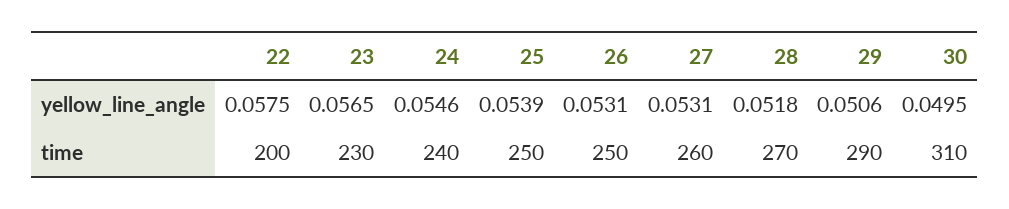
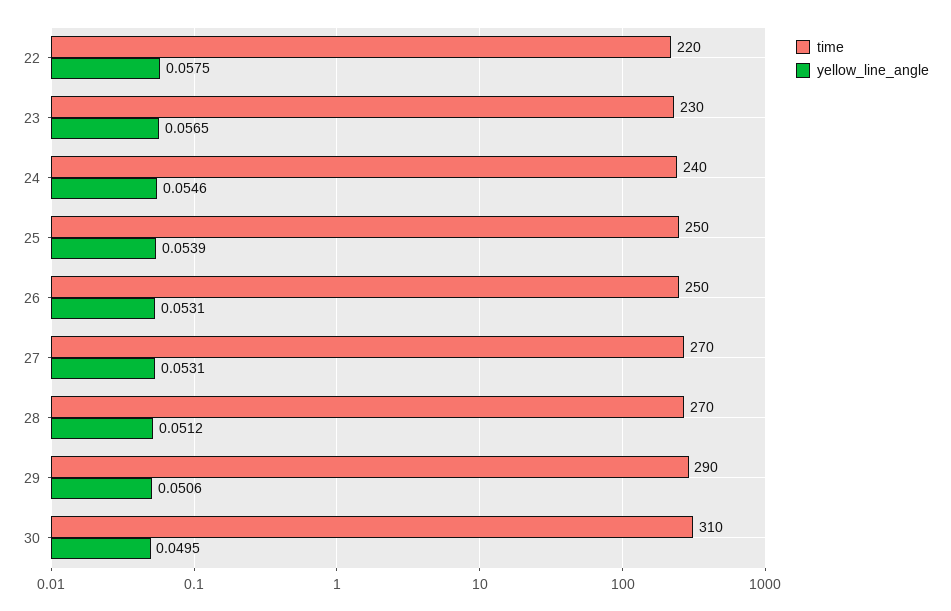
  {
    "yellow_line_angle": {
      "22": 0.0575,
      "23": 0.0565,
      "24": 0.0546,
      "25": 0.0539,
      "26": 0.0531,
      "27": 0.0531,
-     "28": 0.0518,
+     "28": 0.0512,
      "29": 0.0506,
      "30": 0.0495
    },
    "time": {
-     "22": 200,
+     "22": 220,
      "23": 230,
      "24": 240,
      "25": 250,
      "26": 250,
-     "27": 260,
+     "27": 270,
      "28": 270,
      "29": 290,
      "30": 310
    }
  }

